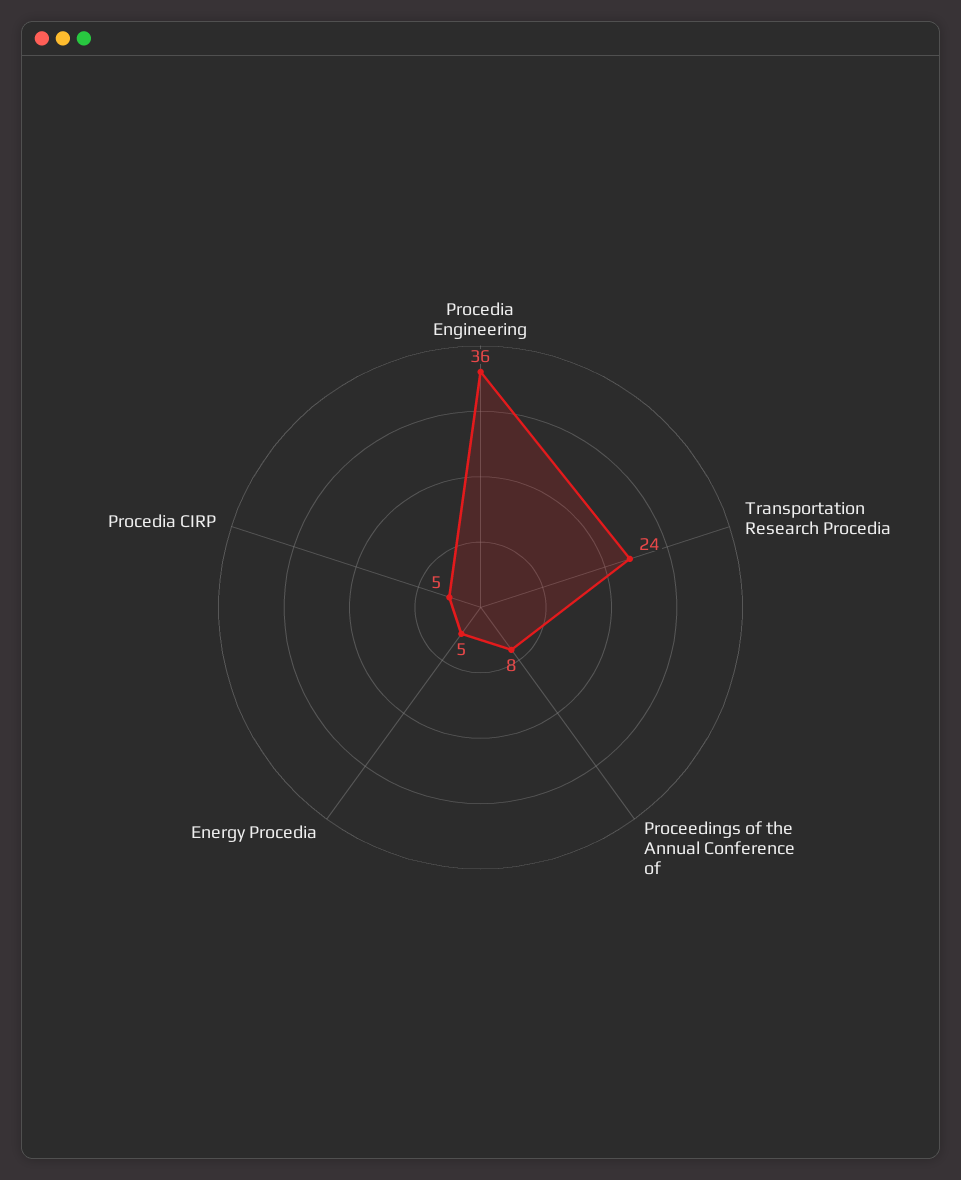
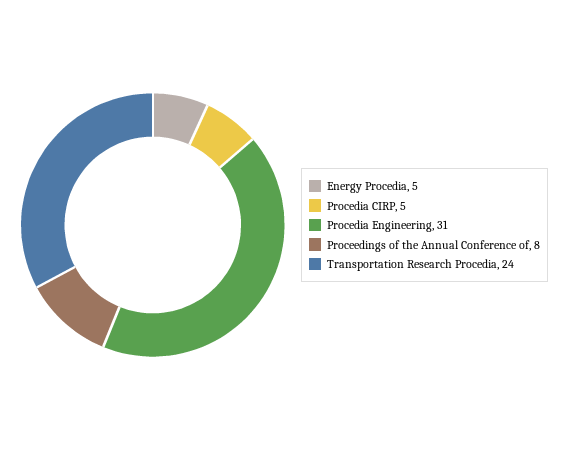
  {
-   "Procedia Engineering": 36,
+   "Procedia Engineering": 31,
    "Transportation Research Procedia": 24,
    "Proceedings of the Annual Conference of": 8,
    "Energy Procedia": 5,
    "Procedia CIRP": 5
  }

